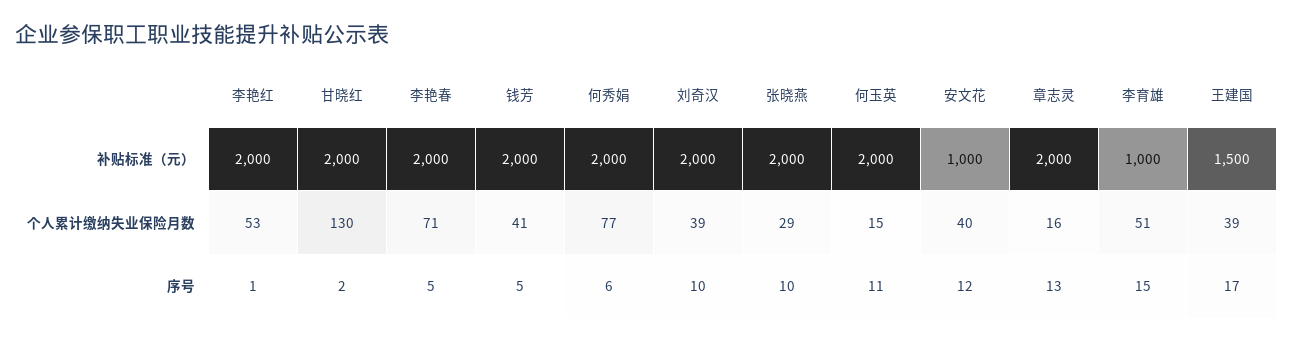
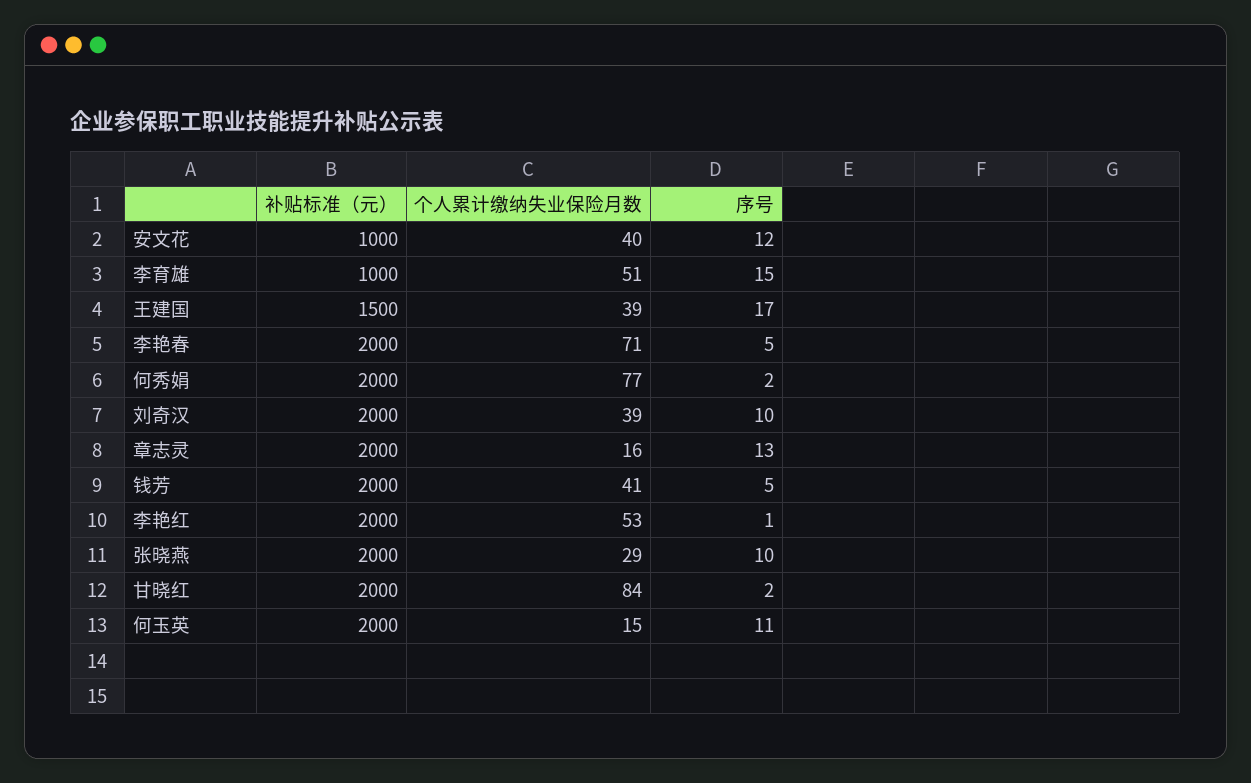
  {
    "李艳红": {
      "补贴标准（元）": 2000,
      "个人累计缴纳失业保险月数": 53,
      "序号": 1
    },
    "甘晓红": {
      "补贴标准（元）": 2000,
-     "个人累计缴纳失业保险月数": 130,
+     "个人累计缴纳失业保险月数": 84,
      "序号": 2
    },
    "李艳春": {
      "补贴标准（元）": 2000,
      "个人累计缴纳失业保险月数": 71,
      "序号": 5
    },
    "钱芳": {
      "补贴标准（元）": 2000,
      "个人累计缴纳失业保险月数": 41,
      "序号": 5
    },
    "何秀娟": {
      "补贴标准（元）": 2000,
      "个人累计缴纳失业保险月数": 77,
-     "序号": 6
+     "序号": 2
    },
    "刘奇汉": {
      "补贴标准（元）": 2000,
      "个人累计缴纳失业保险月数": 39,
      "序号": 10
    },
    "张晓燕": {
      "补贴标准（元）": 2000,
      "个人累计缴纳失业保险月数": 29,
      "序号": 10
    },
    "何玉英": {
      "补贴标准（元）": 2000,
      "个人累计缴纳失业保险月数": 15,
      "序号": 11
    },
    "安文花": {
      "补贴标准（元）": 1000,
      "个人累计缴纳失业保险月数": 40,
      "序号": 12
    },
    "章志灵": {
      "补贴标准（元）": 2000,
      "个人累计缴纳失业保险月数": 16,
      "序号": 13
    },
    "李育雄": {
      "补贴标准（元）": 1000,
      "个人累计缴纳失业保险月数": 51,
      "序号": 15
    },
    "王建国": {
      "补贴标准（元）": 1500,
      "个人累计缴纳失业保险月数": 39,
      "序号": 17
    }
  }

